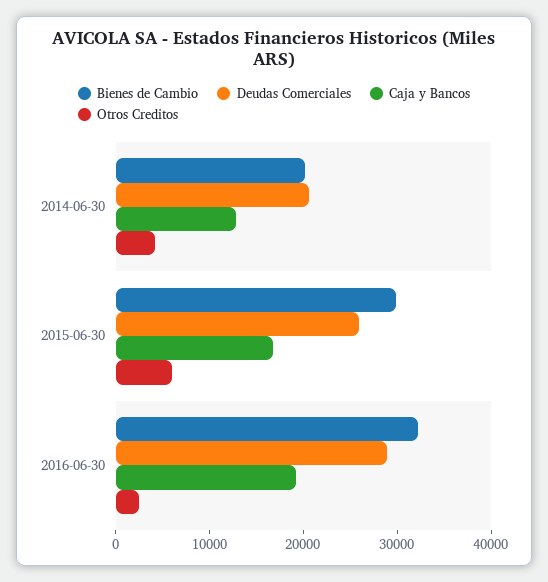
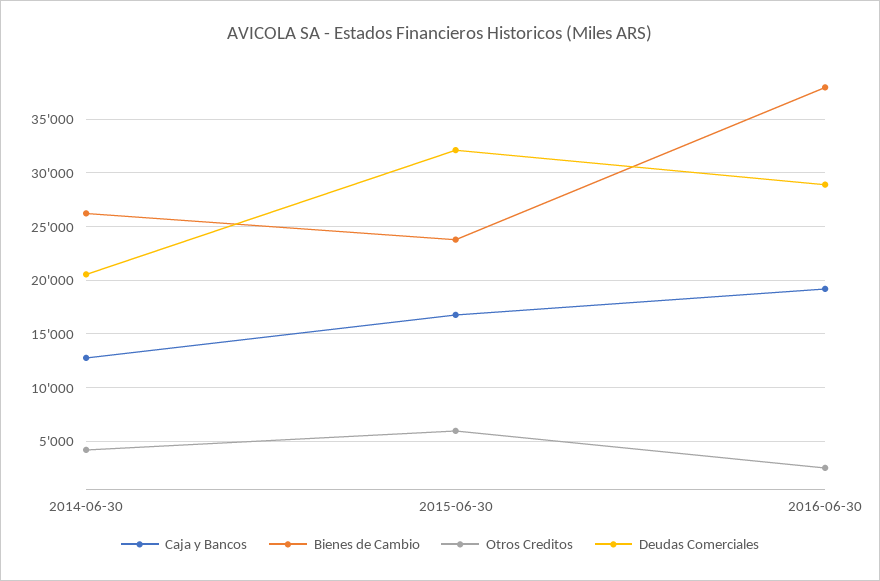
  {
    "Bienes de Cambio": {
-     "2014-06-30": 20000,
+     "2014-06-30": 26000,
-     "2015-06-30": 30000,
+     "2015-06-30": 24000,
-     "2016-06-30": 32000
+     "2016-06-30": 38000
    },
    "Deudas Comerciales": {
      "2014-06-30": 21000,
-     "2015-06-30": 26000,
+     "2015-06-30": 32000,
      "2016-06-30": 29000
    },
    "Caja y Bancos": {
      "2014-06-30": 13000,
      "2015-06-30": 17000,
      "2016-06-30": 19000
    },
    "Otros Creditos": {
      "2014-06-30": 4000,
      "2015-06-30": 6000,
      "2016-06-30": 3000
    }
  }

